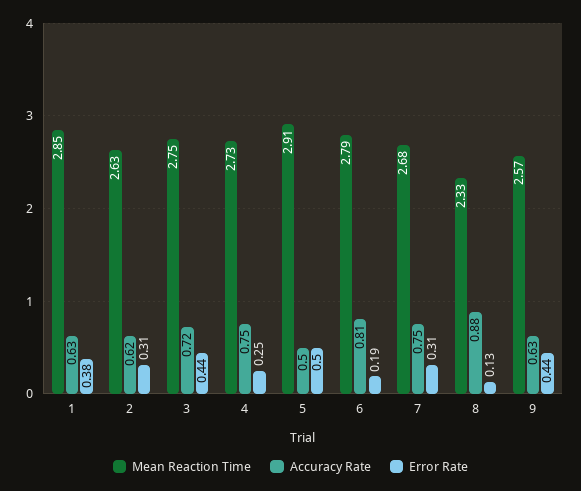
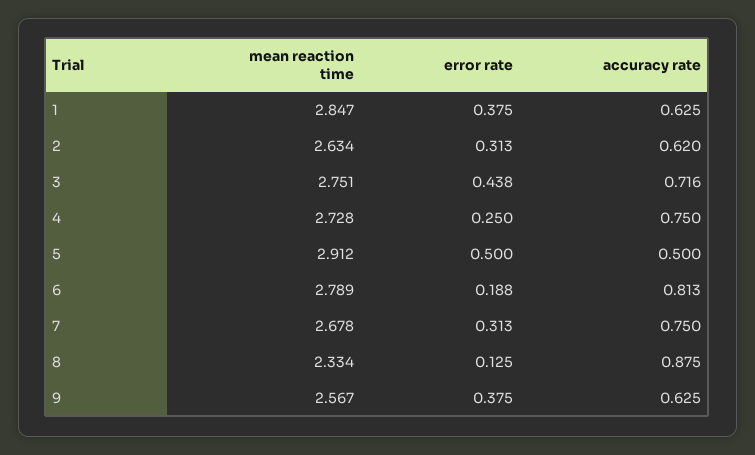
  {
    "Mean Reaction Time": {
      "1": 2.847,
      "2": 2.634,
      "3": 2.751,
      "4": 2.728,
      "5": 2.912,
      "6": 2.789,
      "7": 2.678,
      "8": 2.334,
      "9": 2.567
    },
    "Accuracy Rate": {
      "1": 0.625,
      "2": 0.62,
      "3": 0.716,
      "4": 0.75,
      "5": 0.5,
      "6": 0.813,
      "7": 0.75,
      "8": 0.875,
      "9": 0.625
    },
    "Error Rate": {
      "1": 0.375,
      "2": 0.313,
      "3": 0.438,
      "4": 0.25,
      "5": 0.5,
      "6": 0.188,
      "7": 0.313,
      "8": 0.125,
-     "9": 0.44
+     "9": 0.375
    }
  }

